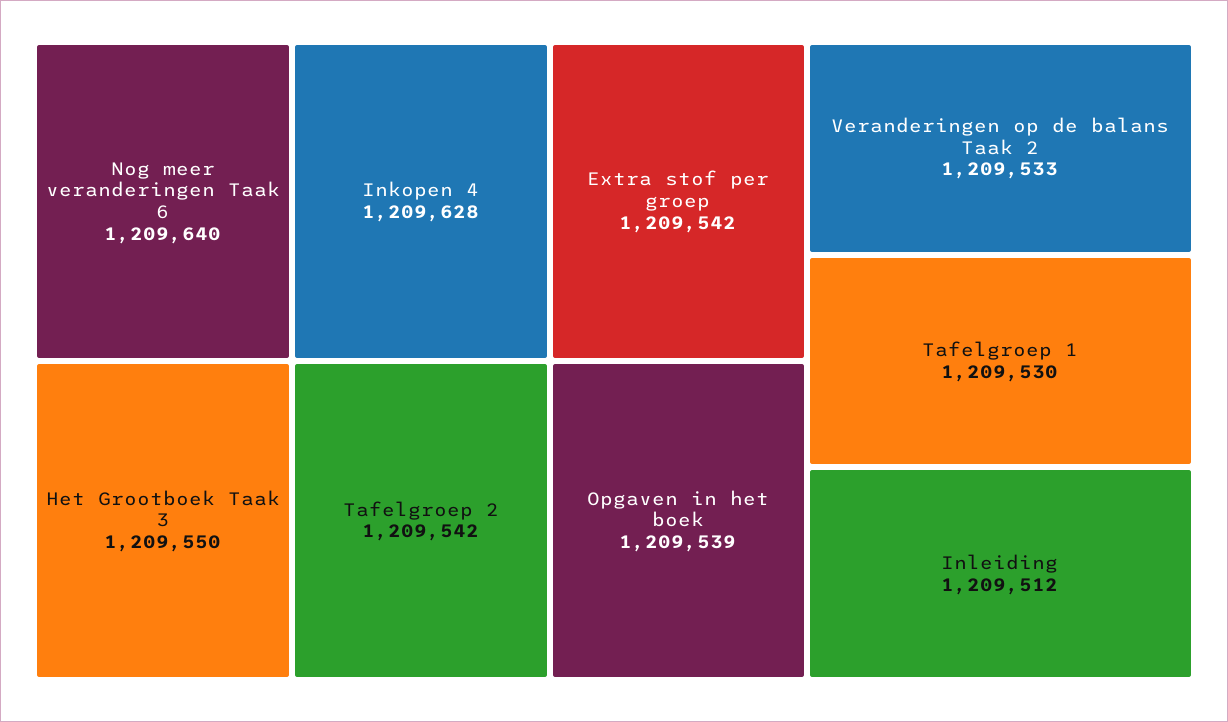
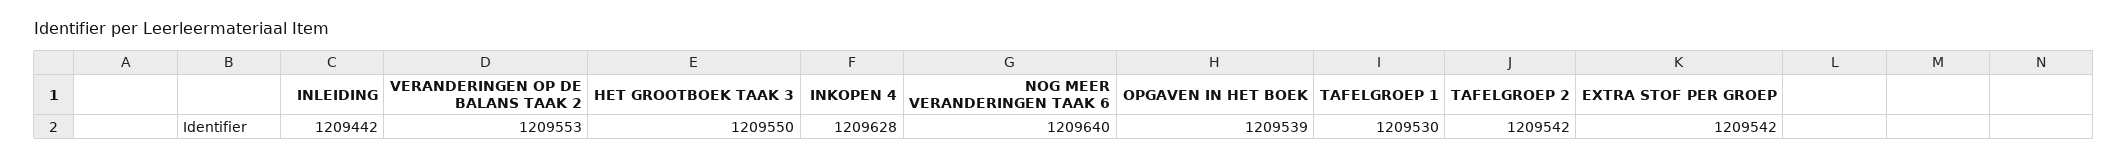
  {
    "Nog meer veranderingen Taak 6": 1209640,
    "Inkopen 4": 1209628,
    "Het Grootboek Taak 3": 1209550,
    "Tafelgroep 2": 1209542,
    "Extra stof per groep": 1209542,
    "Opgaven in het boek": 1209539,
-   "Veranderingen op de balans Taak 2": 1209533,
+   "Veranderingen op de balans Taak 2": 1209553,
    "Tafelgroep 1": 1209530,
-   "Inleiding": 1209512
+   "Inleiding": 1209442
  }

